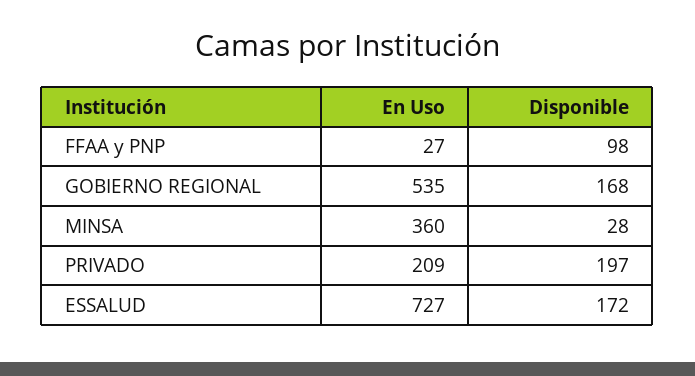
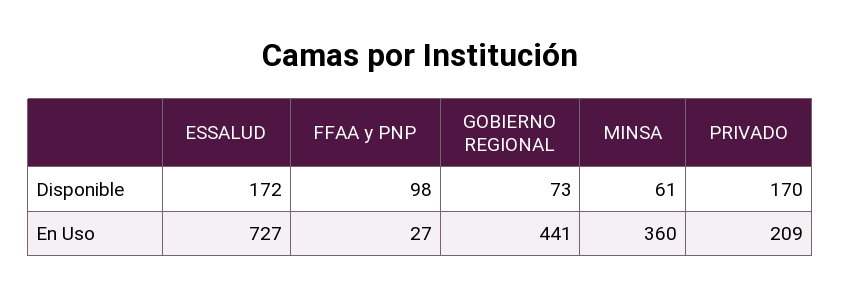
  {
    "En Uso": {
      "FFAA y PNP": 27,
-     "GOBIERNO REGIONAL": 535,
+     "GOBIERNO REGIONAL": 441,
      "MINSA": 360,
      "PRIVADO": 209,
      "ESSALUD": 727
    },
    "Disponible": {
      "FFAA y PNP": 98,
-     "GOBIERNO REGIONAL": 168,
+     "GOBIERNO REGIONAL": 73,
-     "MINSA": 28,
+     "MINSA": 61,
-     "PRIVADO": 197,
+     "PRIVADO": 170,
      "ESSALUD": 172
    }
  }

